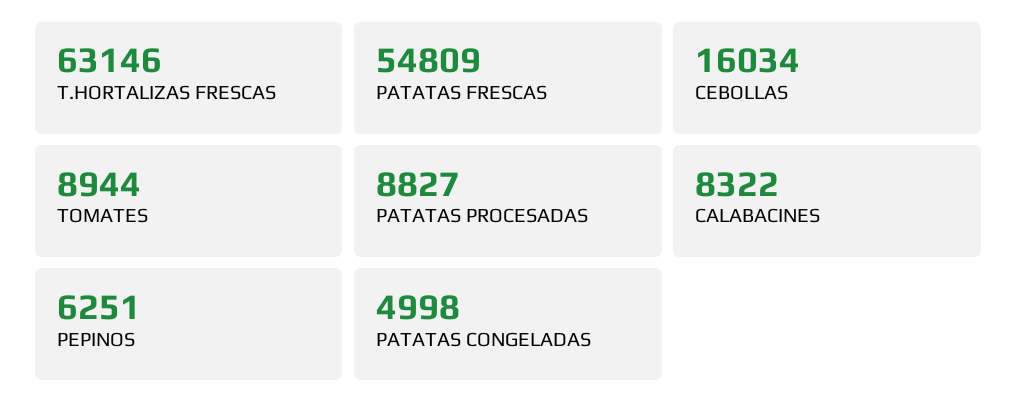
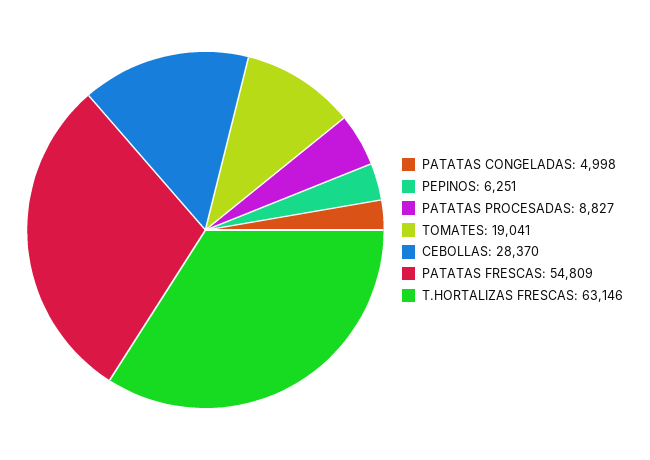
  {
    "T.HORTALIZAS FRESCAS": 63146,
    "PATATAS FRESCAS": 54809,
-   "CEBOLLAS": 16034,
+   "CEBOLLAS": 28370,
-   "TOMATES": 8944,
+   "TOMATES": 19041,
    "PATATAS PROCESADAS": 8827,
-   "CALABACINES": 8322,
    "PEPINOS": 6251,
    "PATATAS CONGELADAS": 4998
  }

